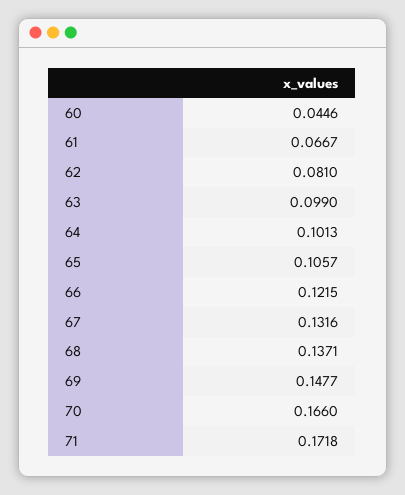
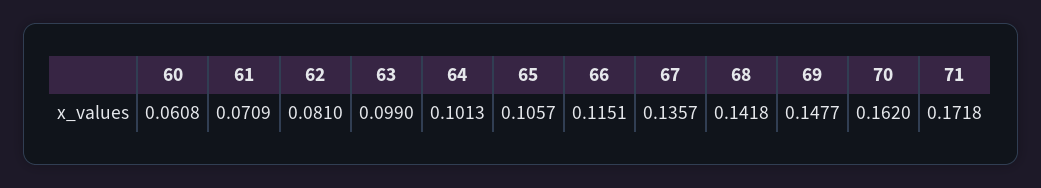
  {
-   "60": 0.0446,
+   "60": 0.0608,
-   "61": 0.0667,
+   "61": 0.0709,
    "62": 0.081,
    "63": 0.099,
    "64": 0.1013,
    "65": 0.1057,
-   "66": 0.1215,
+   "66": 0.1151,
-   "67": 0.1316,
+   "67": 0.1357,
-   "68": 0.1371,
+   "68": 0.1418,
    "69": 0.1477,
-   "70": 0.166,
+   "70": 0.162,
    "71": 0.1718
  }

